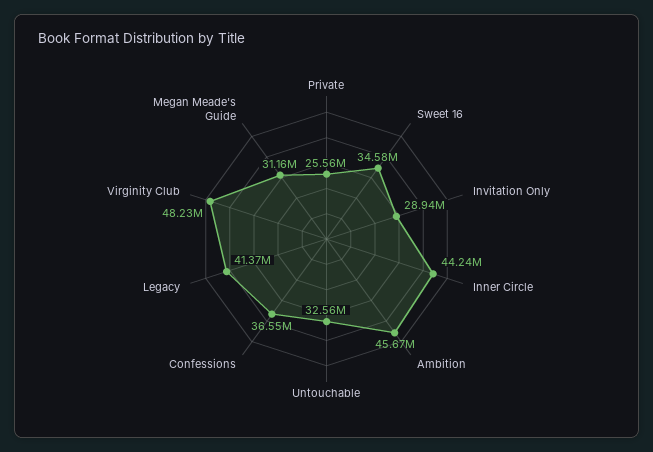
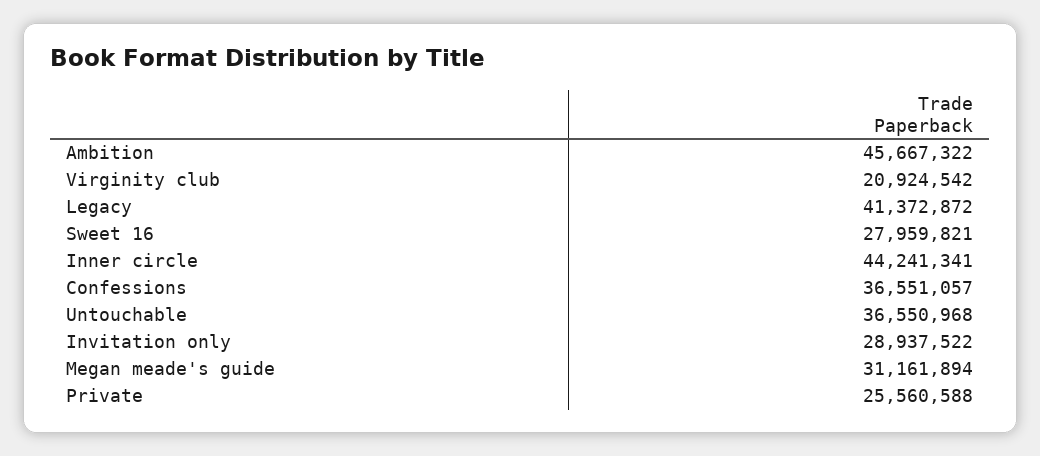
  {
    "Private": 25560588,
-   "Sweet 16": 34580000,
+   "Sweet 16": 27959821,
    "Invitation Only": 28937522,
    "Inner Circle": 44241341,
    "Ambition": 45667322,
-   "Untouchable": 32560000,
+   "Untouchable": 36550968,
    "Confessions": 36551057,
    "Legacy": 41372872,
-   "Virginity Club": 48230000,
+   "Virginity Club": 20924542,
    "Megan Meade's Guide": 31161894
  }

